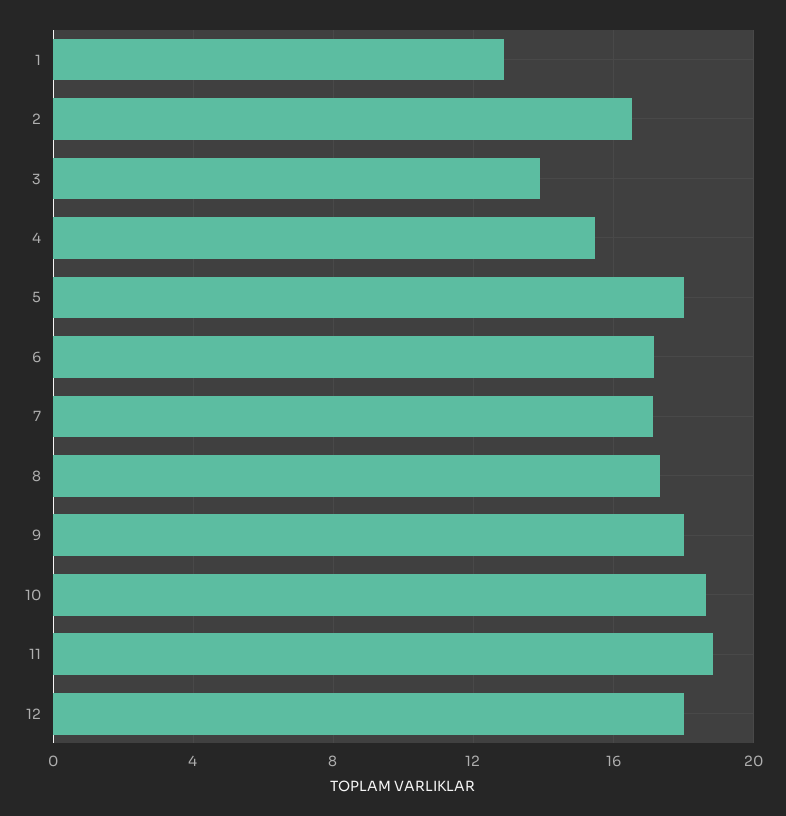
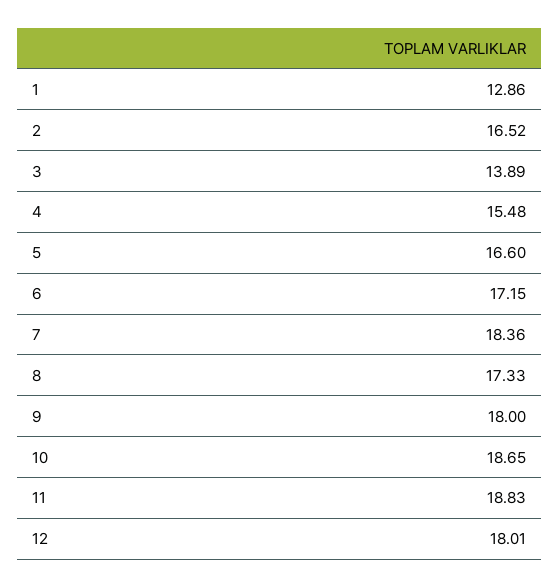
  {
    "1": 12.86,
    "2": 16.52,
    "3": 13.89,
    "4": 15.48,
-   "5": 18,
+   "5": 16.6,
    "6": 17.15,
-   "7": 17,
+   "7": 18.36,
    "8": 17.33,
    "9": 18,
    "10": 18.65,
    "11": 18.83,
    "12": 18.01
  }

